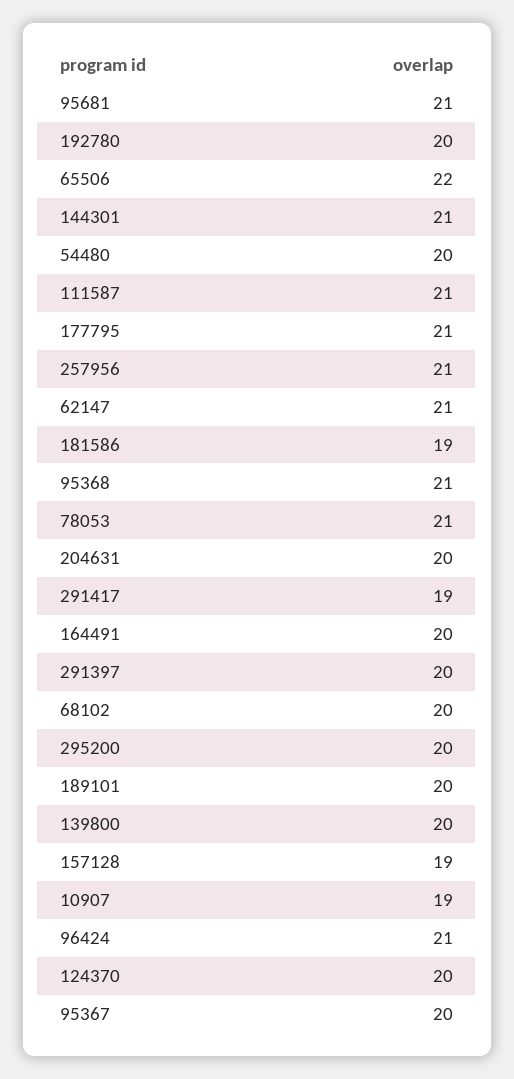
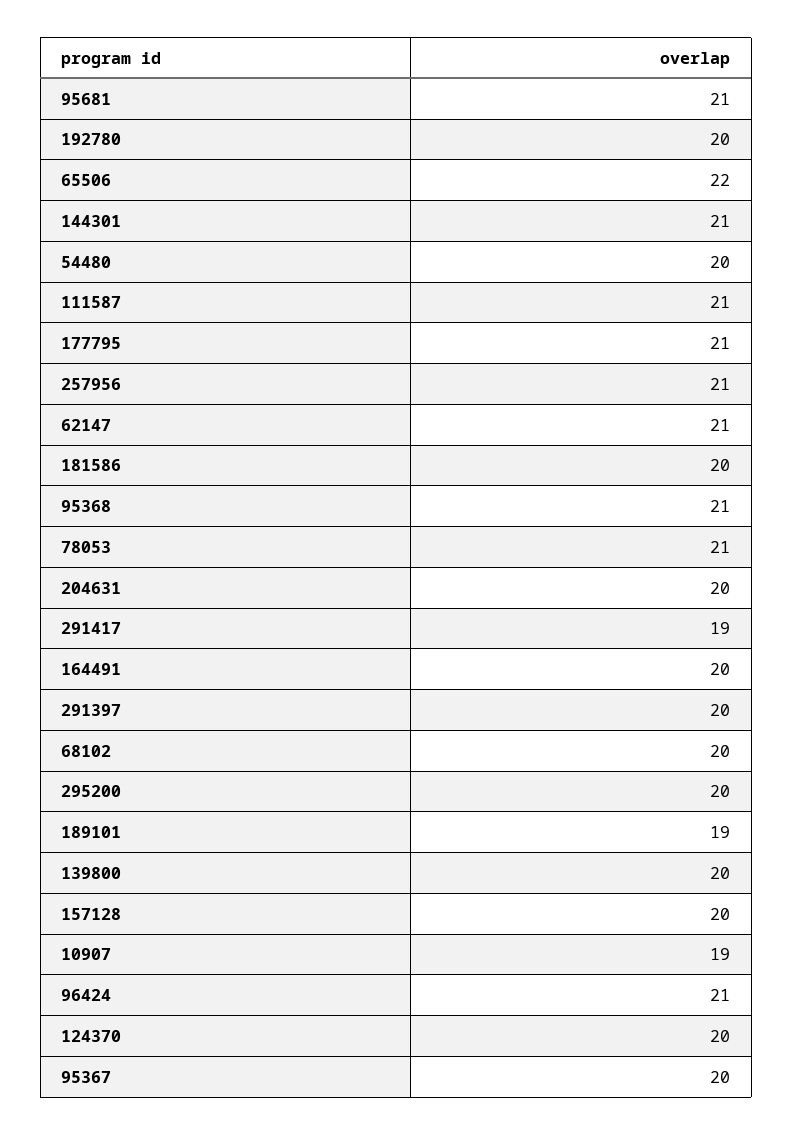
  {
    "95681": 21,
    "192780": 20,
    "65506": 22,
    "144301": 21,
    "54480": 20,
    "111587": 21,
    "177795": 21,
    "257956": 21,
    "62147": 21,
-   "181586": 19,
+   "181586": 20,
    "95368": 21,
    "78053": 21,
    "204631": 20,
    "291417": 19,
    "164491": 20,
    "291397": 20,
    "68102": 20,
    "295200": 20,
-   "189101": 20,
+   "189101": 19,
    "139800": 20,
-   "157128": 19,
+   "157128": 20,
    "10907": 19,
    "96424": 21,
    "124370": 20,
    "95367": 20
  }

